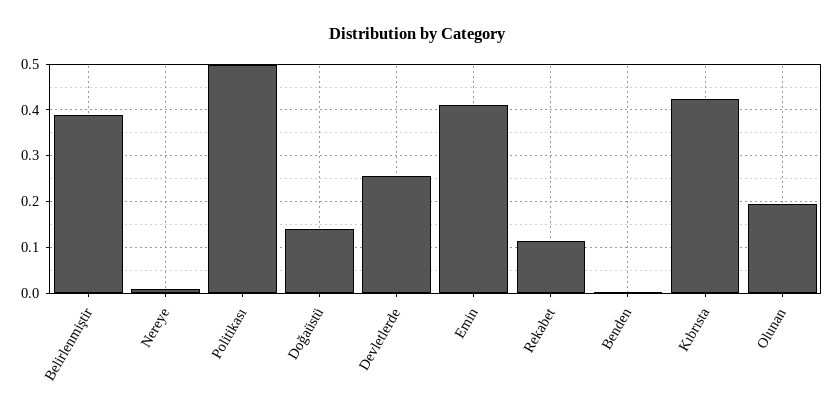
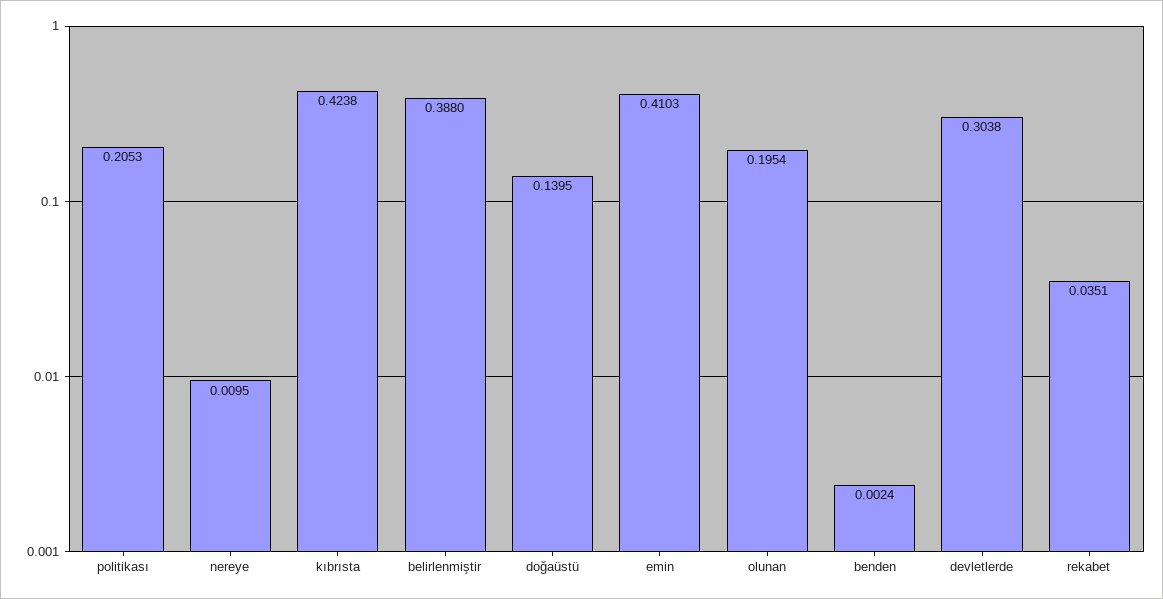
  {
    "Belirlenmiştir": 0.388,
    "Nereye": 0.0095,
-   "Politikası": 0.5,
+   "Politikası": 0.2053,
    "Doğaüstü": 0.1395,
-   "Devletlerde": 0.26,
+   "Devletlerde": 0.3038,
    "Emin": 0.4103,
-   "Rekabet": 0.12,
+   "Rekabet": 0.0351,
    "Benden": 0.0024,
    "Kıbrısta": 0.4238,
    "Olunan": 0.1954
  }

